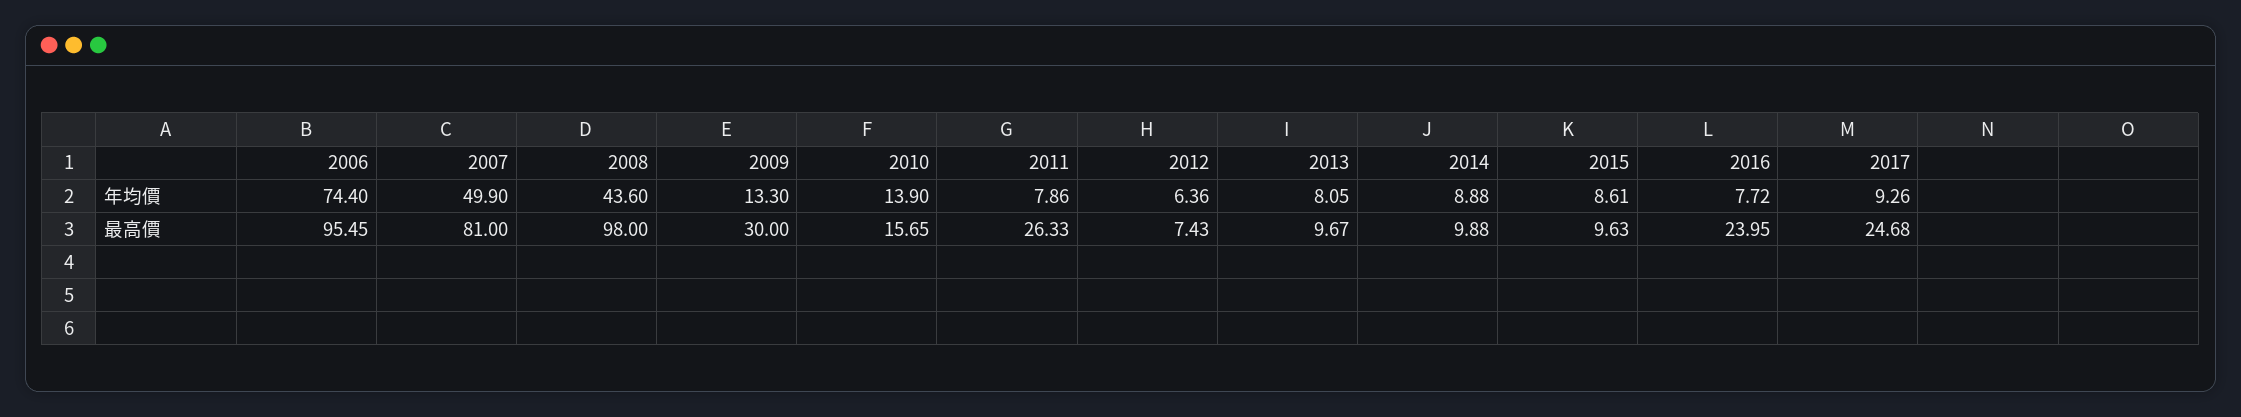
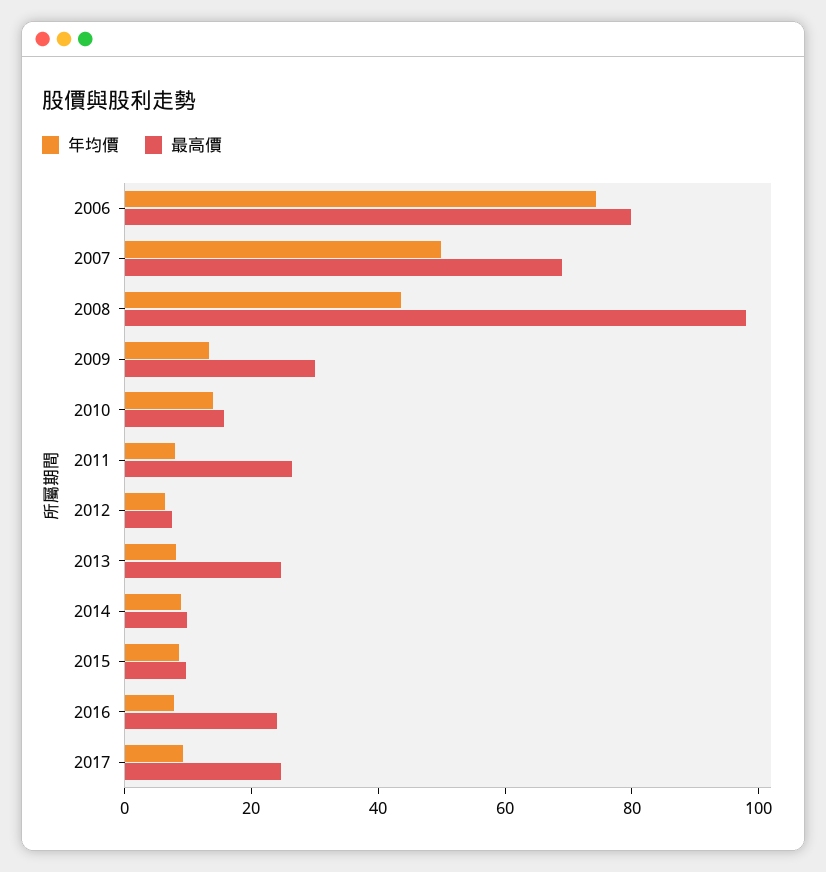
  {
    "年均價": {
      "2006": 74.4,
      "2007": 49.9,
      "2008": 43.6,
      "2009": 13.3,
      "2010": 13.9,
      "2011": 7.86,
      "2012": 6.36,
      "2013": 8.05,
      "2014": 8.88,
      "2015": 8.61,
      "2016": 7.72,
      "2017": 9.26
    },
    "最高價": {
-     "2006": 95.45,
+     "2006": 80,
-     "2007": 81,
+     "2007": 70,
      "2008": 98,
      "2009": 30,
      "2010": 15.65,
      "2011": 26.33,
      "2012": 7.43,
-     "2013": 9.67,
+     "2013": 25,
      "2014": 9.88,
      "2015": 9.63,
      "2016": 23.95,
      "2017": 24.68
    }
  }

